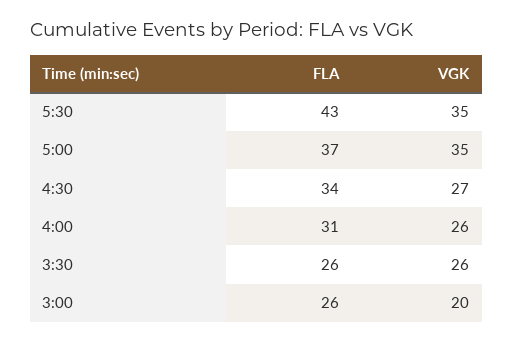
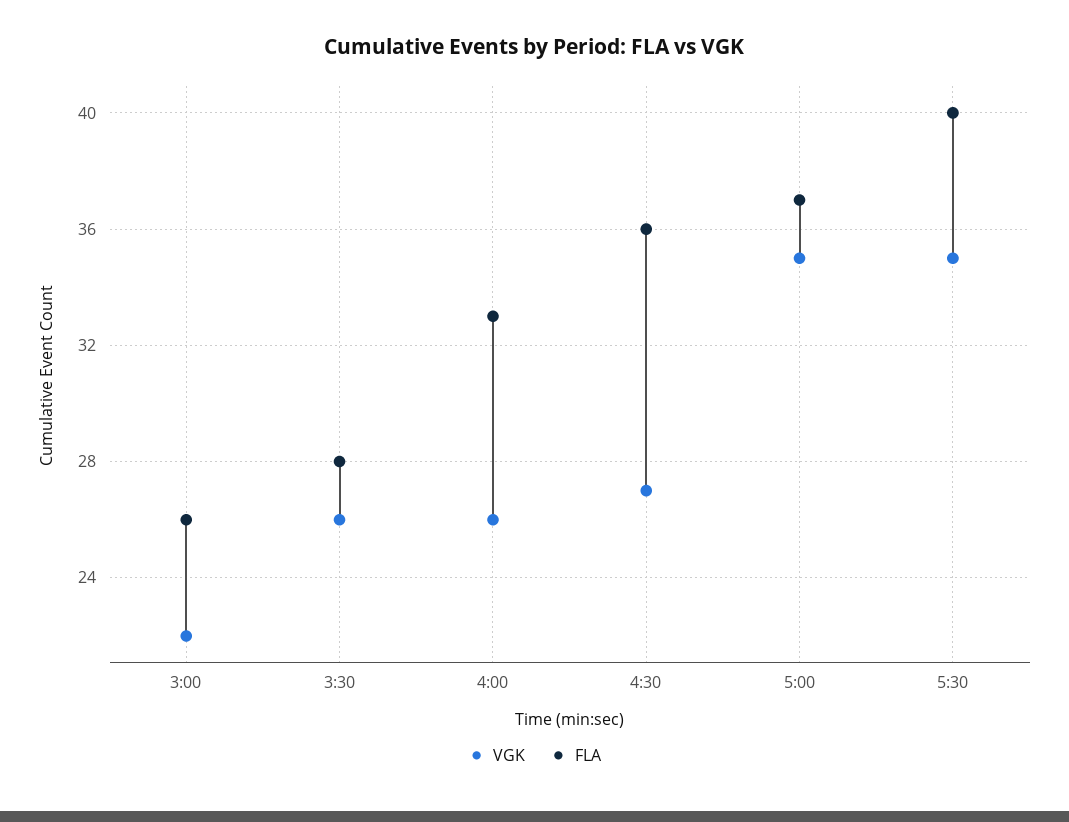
  {
    "FLA": {
-     "5:30": 43,
+     "5:30": 40,
      "5:00": 37,
-     "4:30": 34,
+     "4:30": 36,
-     "4:00": 31,
+     "4:00": 33,
-     "3:30": 26,
+     "3:30": 28,
      "3:00": 26
    },
    "VGK": {
      "5:30": 35,
      "5:00": 35,
      "4:30": 27,
      "4:00": 26,
      "3:30": 26,
-     "3:00": 20
+     "3:00": 22
    }
  }

